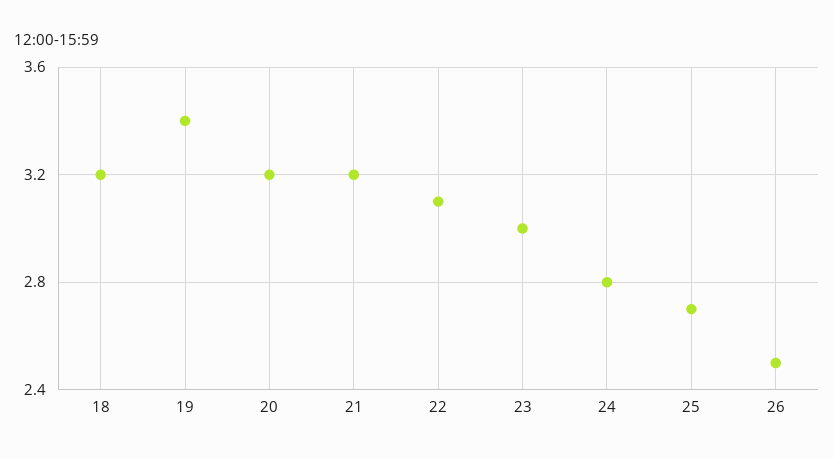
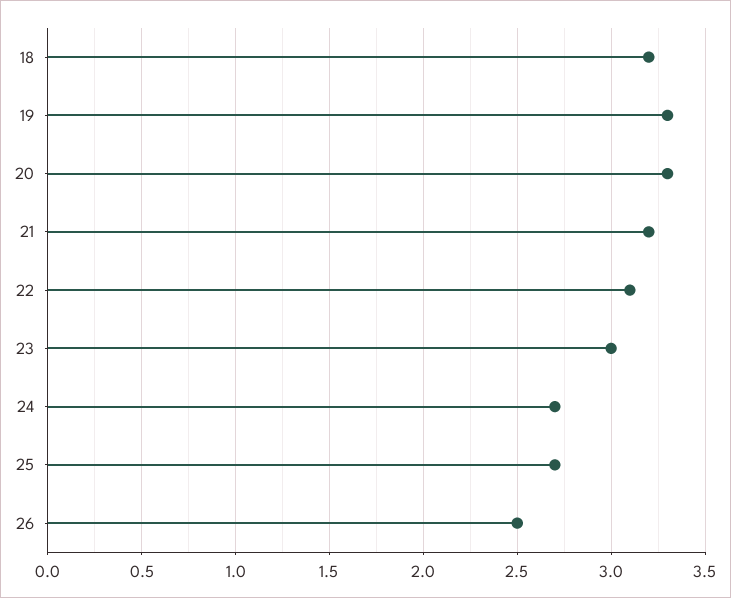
  {
    "18": 3.2,
-   "19": 3.4,
+   "19": 3.3,
-   "20": 3.2,
+   "20": 3.3,
    "21": 3.2,
    "22": 3.1,
    "23": 3,
-   "24": 2.8,
+   "24": 2.7,
    "25": 2.7,
    "26": 2.5
  }

